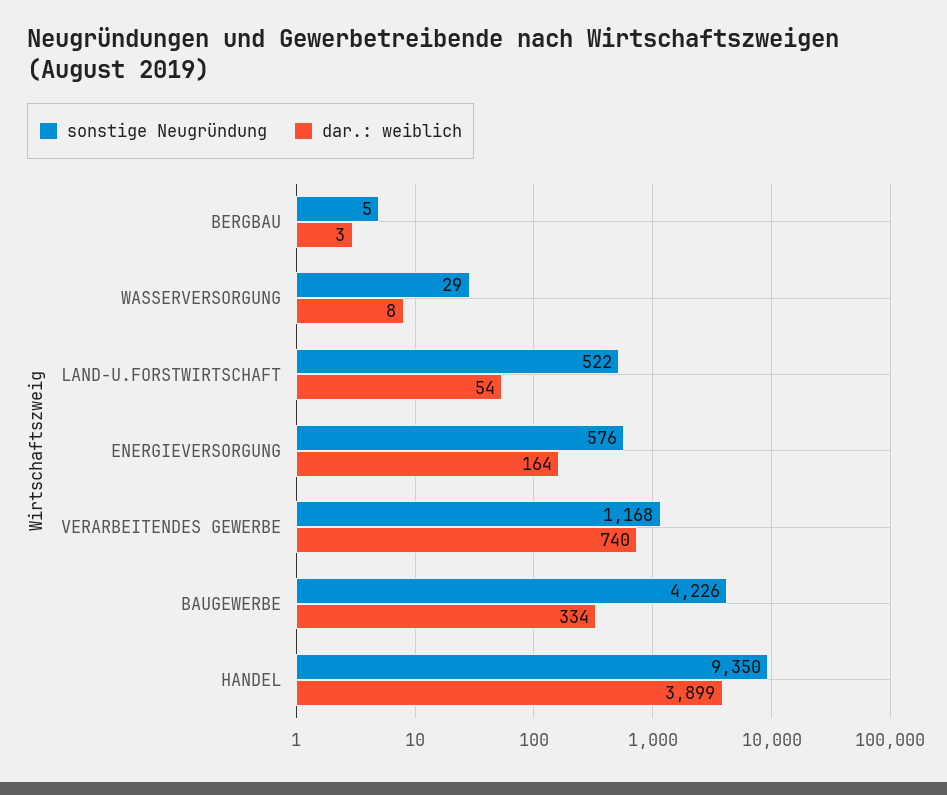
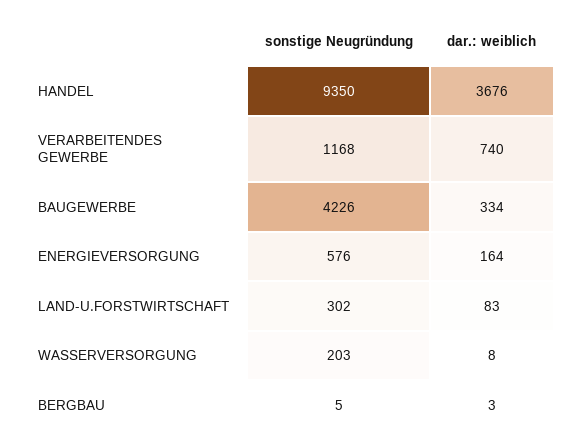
  {
    "sonstige Neugründung": {
      "BERGBAU": 5,
-     "WASSERVERSORGUNG": 29,
+     "WASSERVERSORGUNG": 203,
-     "LAND-U.FORSTWIRTSCHAFT": 522,
+     "LAND-U.FORSTWIRTSCHAFT": 302,
      "ENERGIEVERSORGUNG": 576,
      "VERARBEITENDES GEWERBE": 1168,
      "BAUGEWERBE": 4226,
      "HANDEL": 9350
    },
    "dar.: weiblich": {
      "BERGBAU": 3,
      "WASSERVERSORGUNG": 8,
-     "LAND-U.FORSTWIRTSCHAFT": 54,
+     "LAND-U.FORSTWIRTSCHAFT": 83,
      "ENERGIEVERSORGUNG": 164,
      "VERARBEITENDES GEWERBE": 740,
      "BAUGEWERBE": 334,
-     "HANDEL": 3899
+     "HANDEL": 3676
    }
  }

